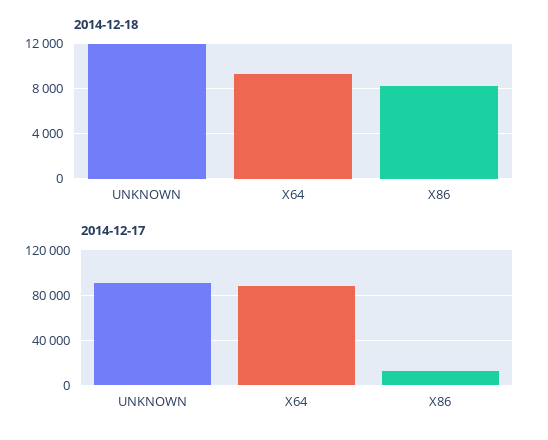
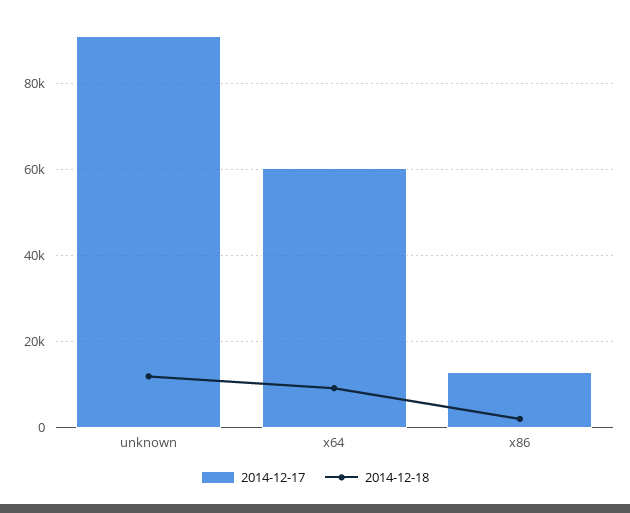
  {
    "2014-12-18": {
      "UNKNOWN": 12000,
      "X64": 9000,
-     "X86": 8000
+     "X86": 2000
    },
    "2014-12-17": {
      "UNKNOWN": 92000,
-     "X64": 90000,
+     "X64": 60000,
      "X86": 14000
    }
  }

